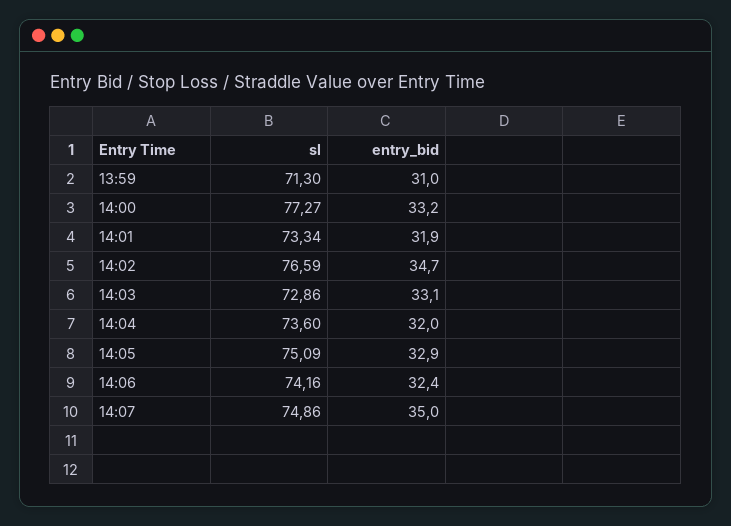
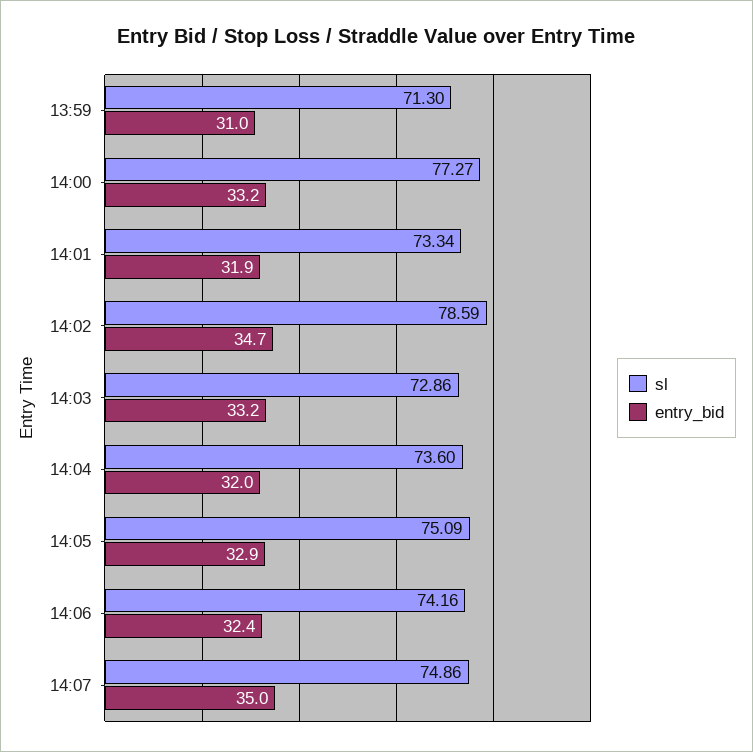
  {
    "sl": {
      "13:59": 71.3,
      "14:00": 77.27,
      "14:01": 73.34,
-     "14:02": 76.59,
+     "14:02": 78.59,
      "14:03": 72.86,
      "14:04": 73.6,
      "14:05": 75.09,
      "14:06": 74.16,
      "14:07": 74.86
    },
    "entry_bid": {
      "13:59": 31,
      "14:00": 33.2,
      "14:01": 31.9,
      "14:02": 34.7,
-     "14:03": 33.1,
+     "14:03": 33.2,
      "14:04": 32,
      "14:05": 32.9,
      "14:06": 32.4,
      "14:07": 35
    }
  }

